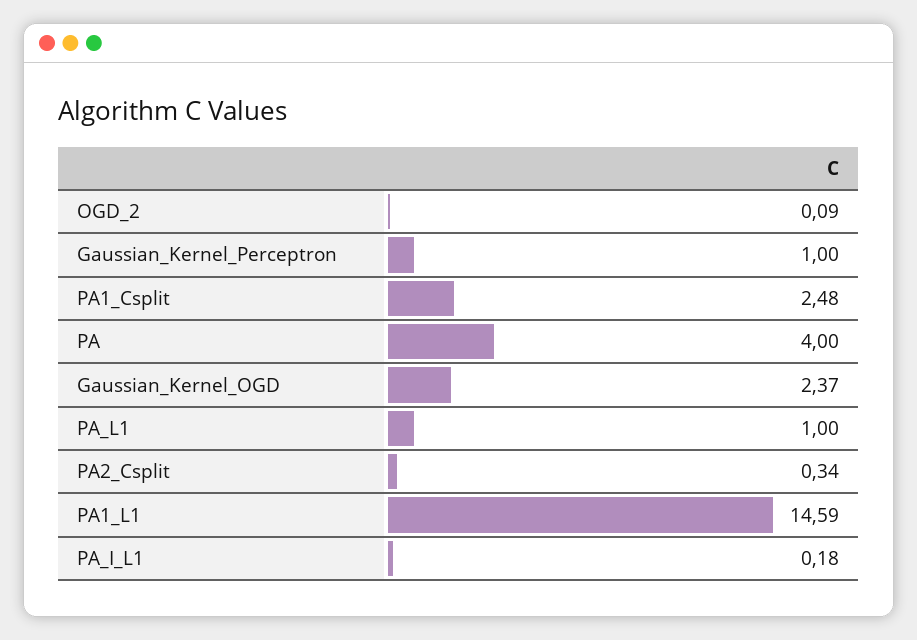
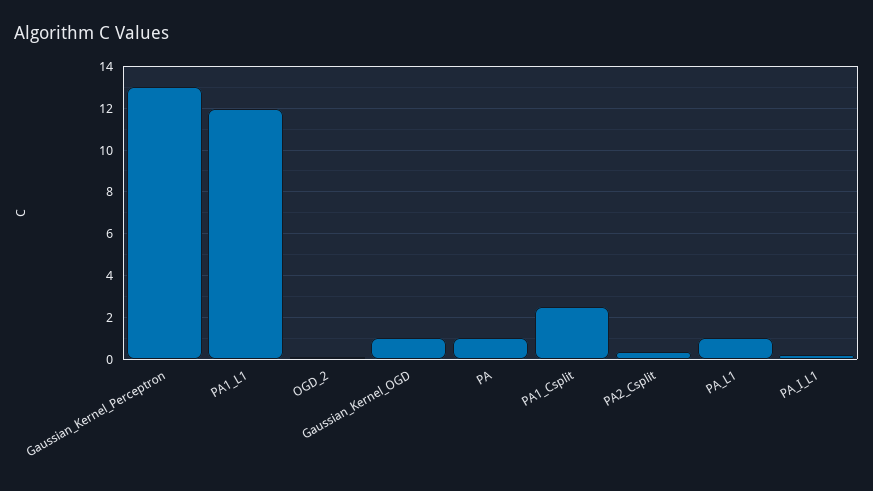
  {
    "OGD_2": 0.09,
-   "Gaussian_Kernel_Perceptron": 1,
+   "Gaussian_Kernel_Perceptron": 13,
    "PA1_Csplit": 2.48,
-   "PA": 4,
+   "PA": 1,
-   "Gaussian_Kernel_OGD": 2.37,
+   "Gaussian_Kernel_OGD": 1,
    "PA_L1": 1,
    "PA2_Csplit": 0.34,
-   "PA1_L1": 14.59,
+   "PA1_L1": 12,
    "PA_I_L1": 0.18
  }

